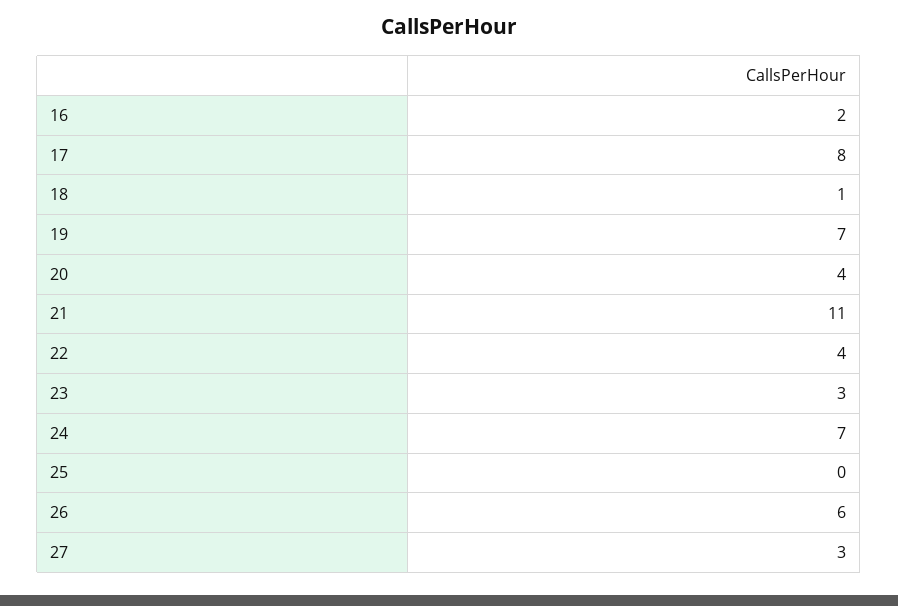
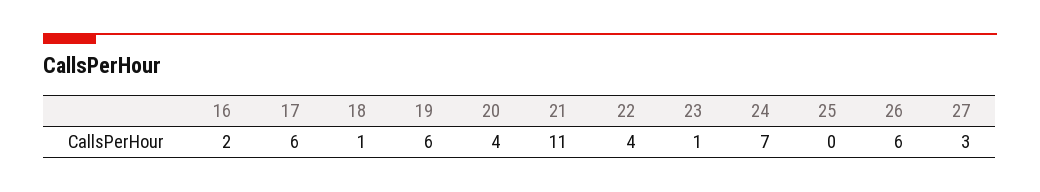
  {
    "16": 2,
-   "17": 8,
+   "17": 6,
    "18": 1,
-   "19": 7,
+   "19": 6,
    "20": 4,
    "21": 11,
    "22": 4,
-   "23": 3,
+   "23": 1,
    "24": 7,
    "25": 0,
    "26": 6,
    "27": 3
  }

